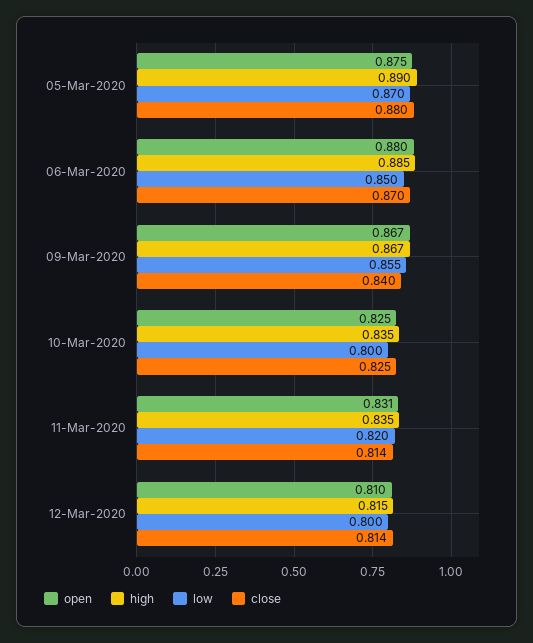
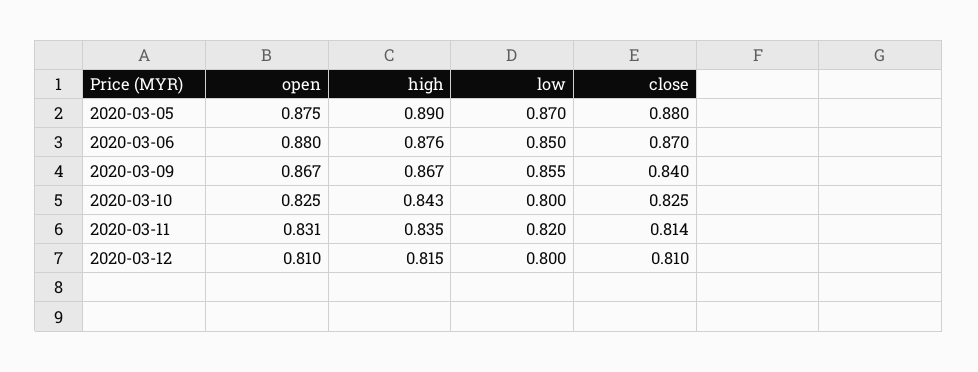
  {
    "open": {
      "05-Mar-2020": 0.875,
      "06-Mar-2020": 0.88,
      "09-Mar-2020": 0.867,
      "10-Mar-2020": 0.825,
      "11-Mar-2020": 0.831,
      "12-Mar-2020": 0.81
    },
    "high": {
      "05-Mar-2020": 0.89,
-     "06-Mar-2020": 0.885,
+     "06-Mar-2020": 0.876,
      "09-Mar-2020": 0.867,
-     "10-Mar-2020": 0.835,
+     "10-Mar-2020": 0.843,
      "11-Mar-2020": 0.835,
      "12-Mar-2020": 0.815
    },
    "low": {
      "05-Mar-2020": 0.87,
      "06-Mar-2020": 0.85,
      "09-Mar-2020": 0.855,
      "10-Mar-2020": 0.8,
      "11-Mar-2020": 0.82,
      "12-Mar-2020": 0.8
    },
    "close": {
      "05-Mar-2020": 0.88,
      "06-Mar-2020": 0.87,
      "09-Mar-2020": 0.84,
      "10-Mar-2020": 0.825,
      "11-Mar-2020": 0.814,
-     "12-Mar-2020": 0.814
+     "12-Mar-2020": 0.81
    }
  }

